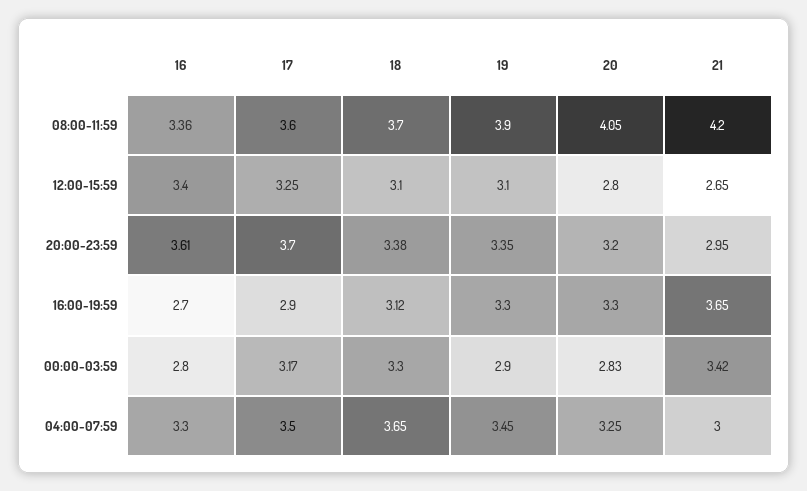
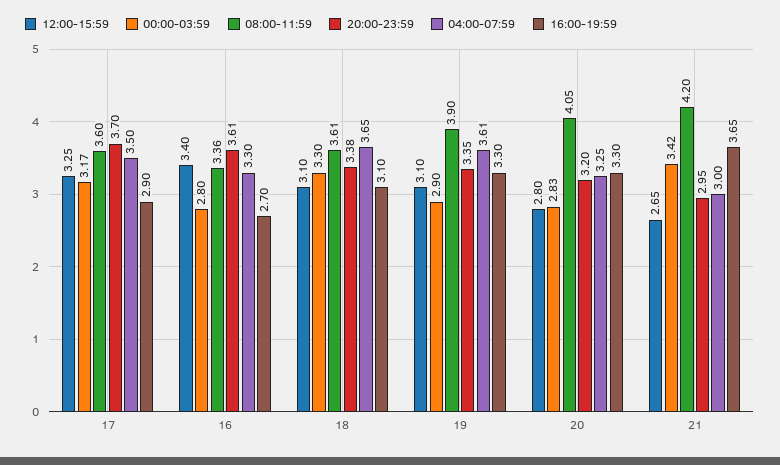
  {
    "08:00-11:59": {
      "16": 3.36,
      "17": 3.6,
-     "18": 3.7,
+     "18": 3.61,
      "19": 3.9,
      "20": 4.05,
      "21": 4.2
    },
    "12:00-15:59": {
      "16": 3.4,
      "17": 3.25,
      "18": 3.1,
      "19": 3.1,
      "20": 2.8,
      "21": 2.65
    },
    "20:00-23:59": {
      "16": 3.61,
      "17": 3.7,
      "18": 3.38,
      "19": 3.35,
      "20": 3.2,
      "21": 2.95
    },
    "16:00-19:59": {
      "16": 2.7,
      "17": 2.9,
-     "18": 3.12,
+     "18": 3.1,
      "19": 3.3,
      "20": 3.3,
      "21": 3.65
    },
    "00:00-03:59": {
      "16": 2.8,
      "17": 3.17,
      "18": 3.3,
      "19": 2.9,
      "20": 2.83,
      "21": 3.42
    },
    "04:00-07:59": {
      "16": 3.3,
      "17": 3.5,
      "18": 3.65,
-     "19": 3.45,
+     "19": 3.61,
      "20": 3.25,
      "21": 3
    }
  }

